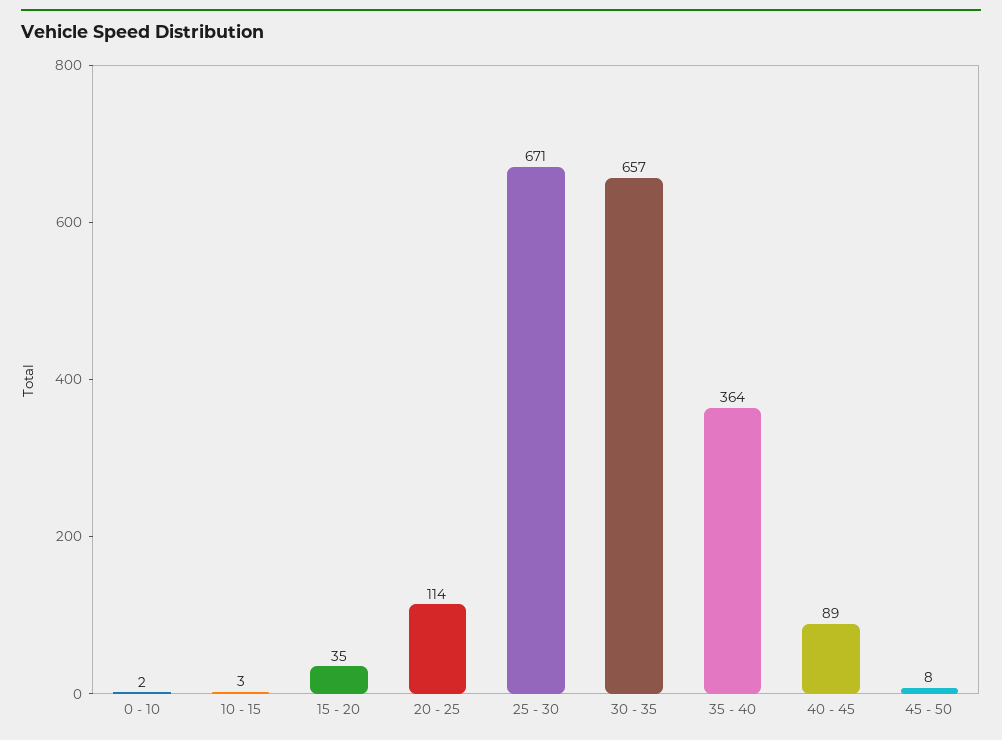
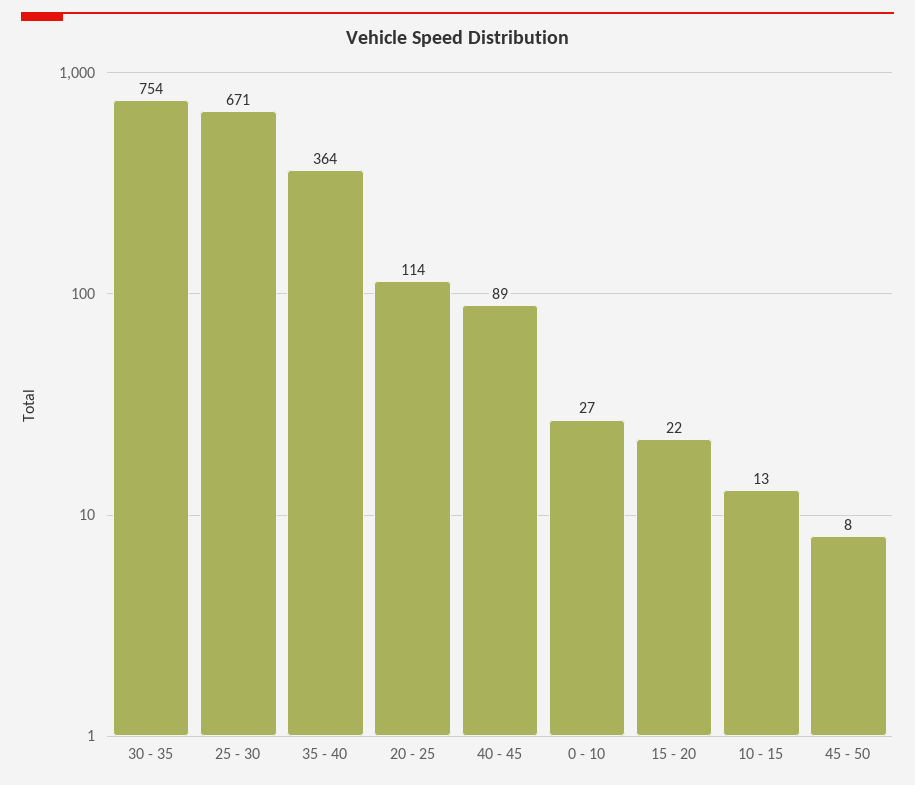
  {
-   "0 - 10": 2,
+   "0 - 10": 27,
-   "10 - 15": 3,
+   "10 - 15": 13,
-   "15 - 20": 35,
+   "15 - 20": 22,
    "20 - 25": 114,
    "25 - 30": 671,
-   "30 - 35": 657,
+   "30 - 35": 754,
    "35 - 40": 364,
    "40 - 45": 89,
    "45 - 50": 8
  }

